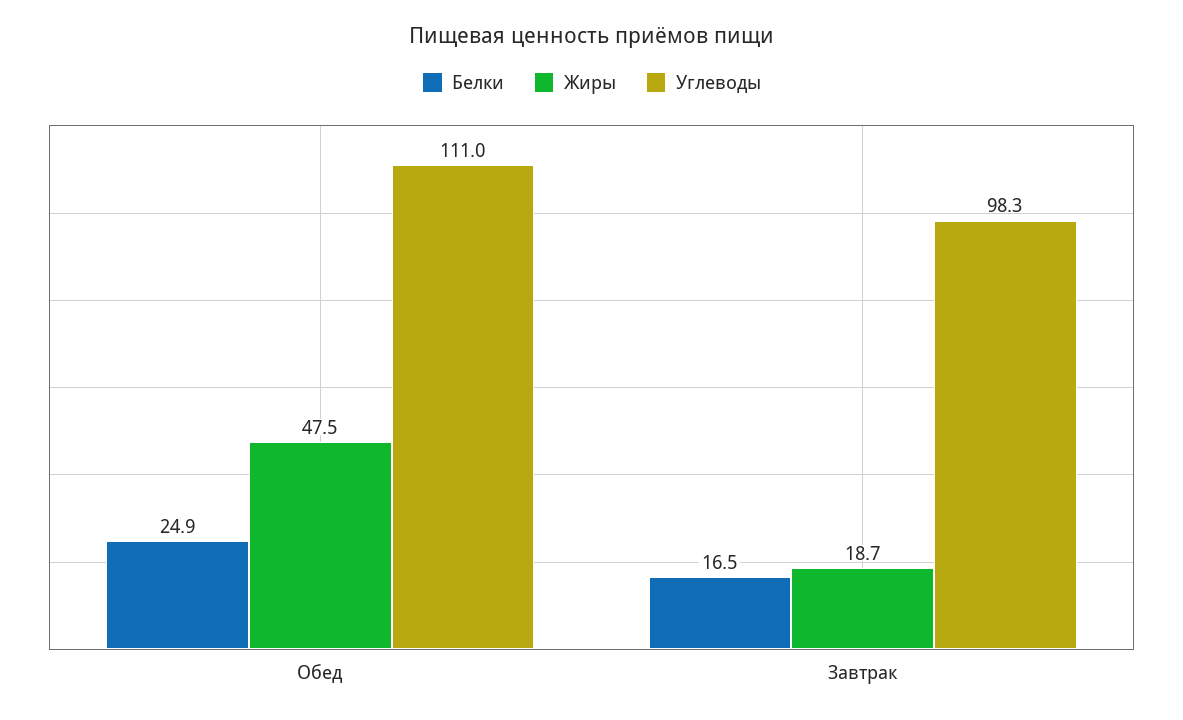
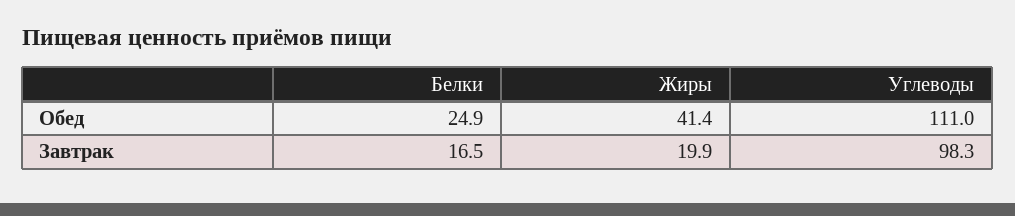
  {
    "Белки": {
      "Обед": 24.9,
      "Завтрак": 16.5
    },
    "Жиры": {
-     "Обед": 47.5,
+     "Обед": 41.4,
-     "Завтрак": 18.7
+     "Завтрак": 19.9
    },
    "Углеводы": {
      "Обед": 111,
      "Завтрак": 98.3
    }
  }

